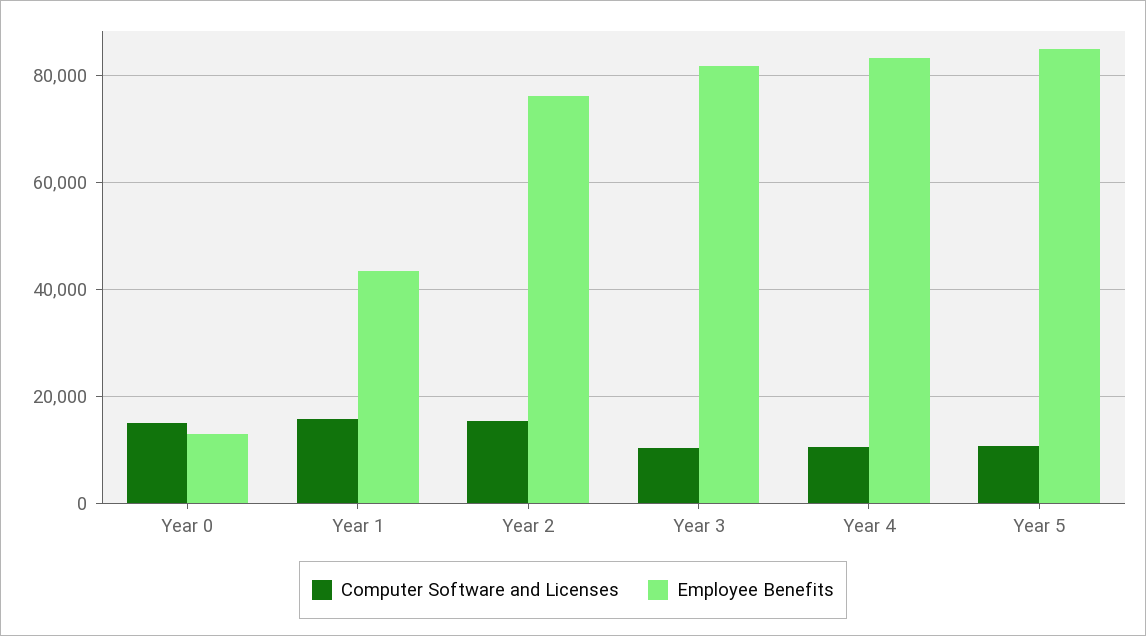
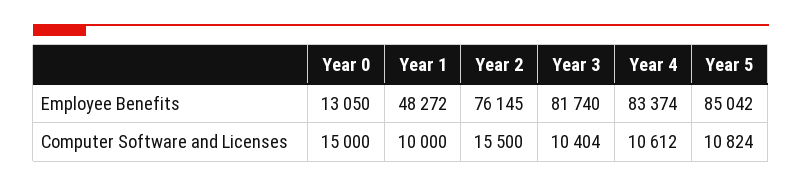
  {
    "Computer Software and Licenses": {
      "Year 0": 15000,
-     "Year 1": 16000,
+     "Year 1": 10000,
      "Year 2": 15500,
      "Year 3": 10404,
      "Year 4": 10612,
      "Year 5": 10824
    },
    "Employee Benefits": {
      "Year 0": 13050,
-     "Year 1": 44000,
+     "Year 1": 48272,
      "Year 2": 76145,
      "Year 3": 81740,
      "Year 4": 83374,
      "Year 5": 85042
    }
  }

